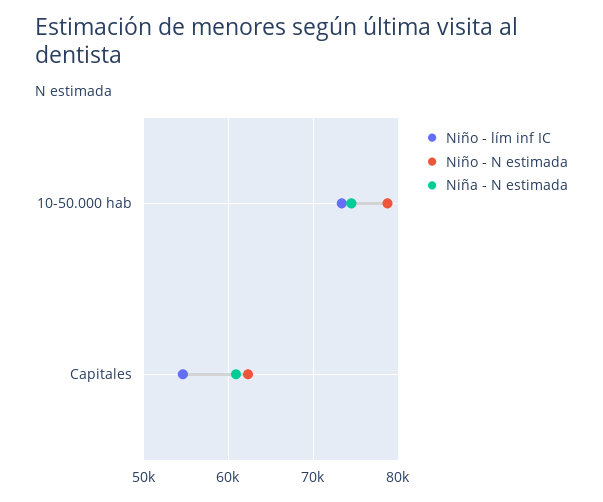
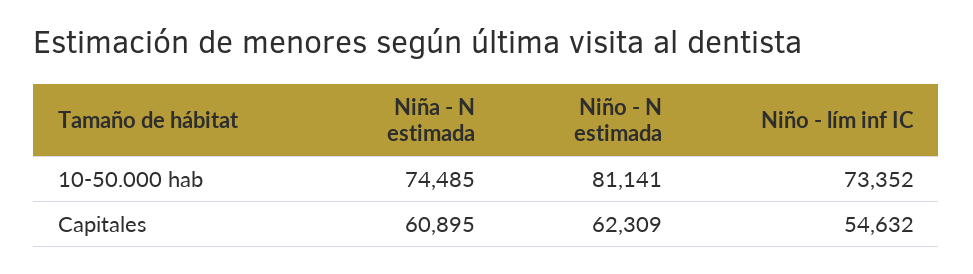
  {
    "Niño - lím inf IC": {
      "10-50.000 hab": 73352,
      "Capitales": 54632
    },
    "Niño - N estimada": {
-     "10-50.000 hab": 79000,
+     "10-50.000 hab": 81141,
      "Capitales": 62309
    },
    "Niña - N estimada": {
      "10-50.000 hab": 74485,
      "Capitales": 60895
    }
  }

